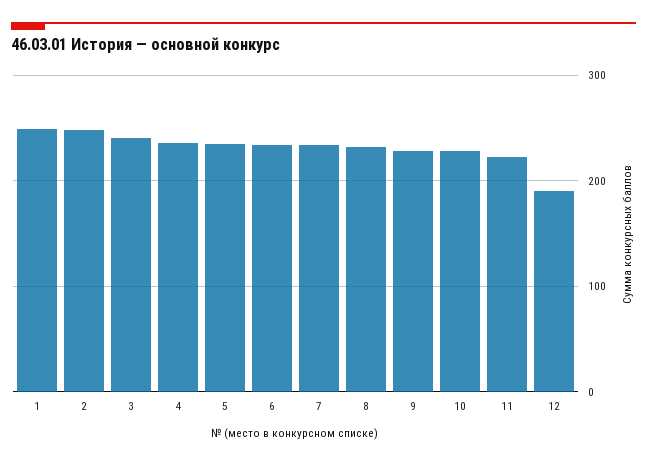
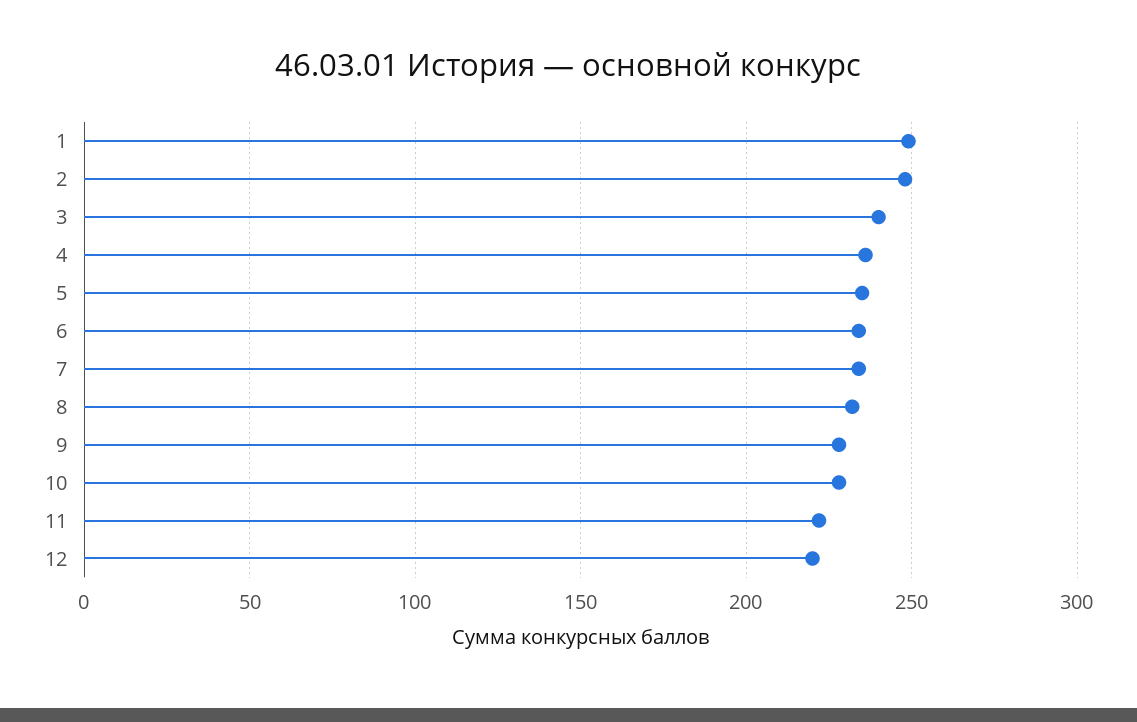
  {
    "1": 250,
    "2": 250,
    "3": 240,
    "4": 235,
    "5": 235,
    "6": 235,
    "7": 235,
    "8": 230,
    "9": 230,
    "10": 230,
    "11": 220,
-   "12": 190
+   "12": 220
  }

